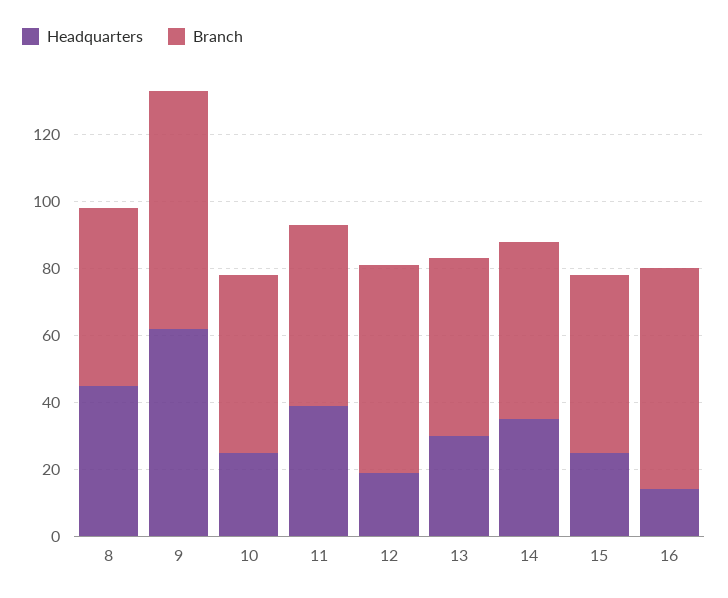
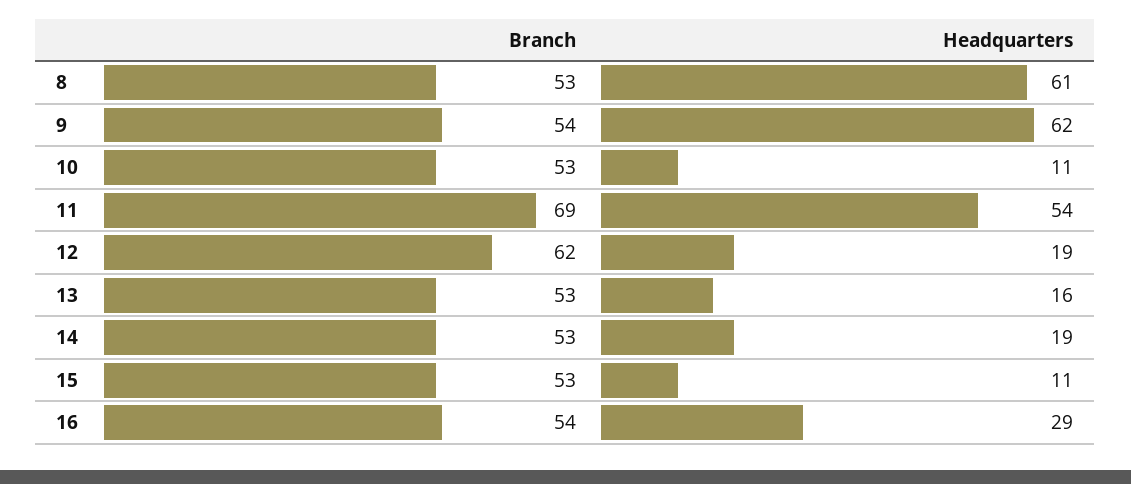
  {
    "Headquarters": {
-     "8": 45,
+     "8": 61,
      "9": 62,
-     "10": 25,
+     "10": 11,
-     "11": 40,
+     "11": 54,
      "12": 19,
-     "13": 30,
+     "13": 16,
-     "14": 35,
+     "14": 19,
-     "15": 25,
+     "15": 11,
-     "16": 15
+     "16": 29
    },
    "Branch": {
      "8": 53,
-     "9": 70,
+     "9": 54,
      "10": 53,
-     "11": 55,
+     "11": 69,
      "12": 62,
      "13": 53,
      "14": 53,
      "15": 53,
-     "16": 65
+     "16": 54
    }
  }

